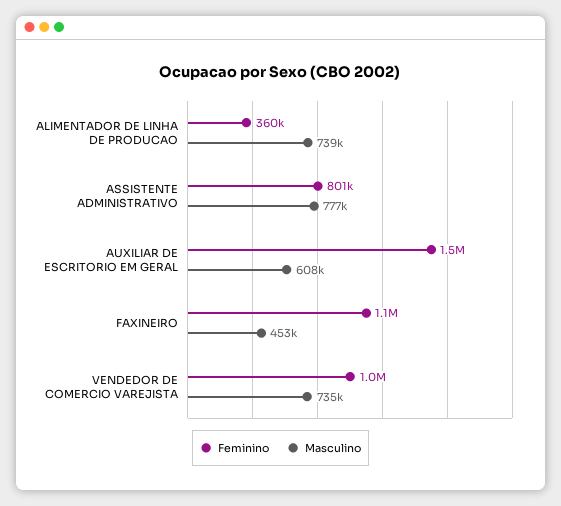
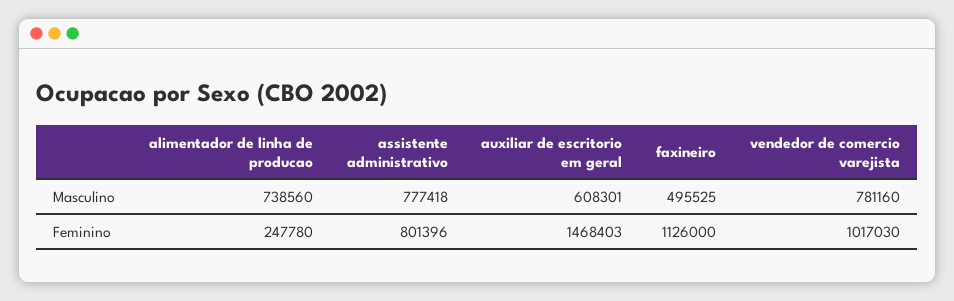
  {
    "Feminino": {
-     "ALIMENTADOR DE LINHA DE PRODUCAO": 360000,
+     "ALIMENTADOR DE LINHA DE PRODUCAO": 247780,
      "ASSISTENTE ADMINISTRATIVO": 801396,
      "AUXILIAR DE ESCRITORIO EM GERAL": 1468403,
      "FAXINEIRO": 1126000,
      "VENDEDOR DE COMERCIO VAREJISTA": 1017030
    },
    "Masculino": {
      "ALIMENTADOR DE LINHA DE PRODUCAO": 738560,
      "ASSISTENTE ADMINISTRATIVO": 777418,
      "AUXILIAR DE ESCRITORIO EM GERAL": 608301,
-     "FAXINEIRO": 453000,
+     "FAXINEIRO": 495525,
-     "VENDEDOR DE COMERCIO VAREJISTA": 735000
+     "VENDEDOR DE COMERCIO VAREJISTA": 781160
    }
  }

